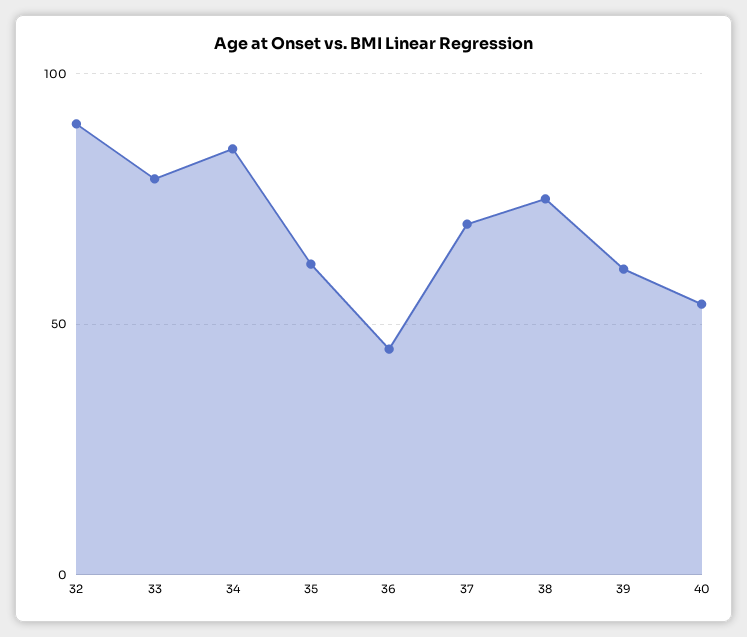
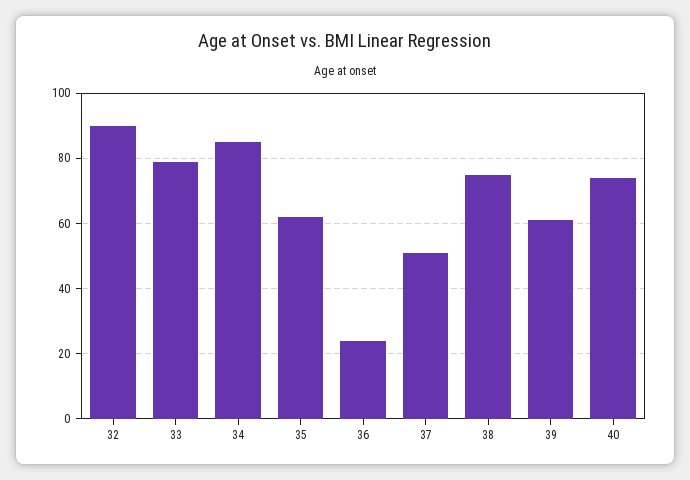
  {
    "32": 90,
    "33": 80,
    "34": 85,
    "35": 60,
-   "36": 45,
+   "36": 25,
-   "37": 70,
+   "37": 50,
    "38": 75,
    "39": 60,
-   "40": 55
+   "40": 75
  }

